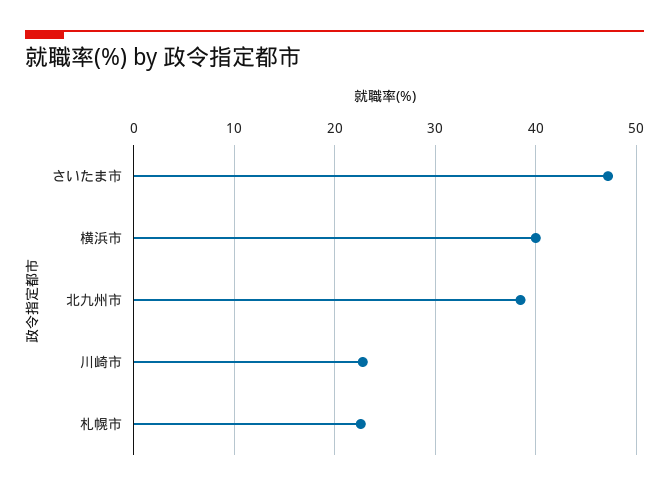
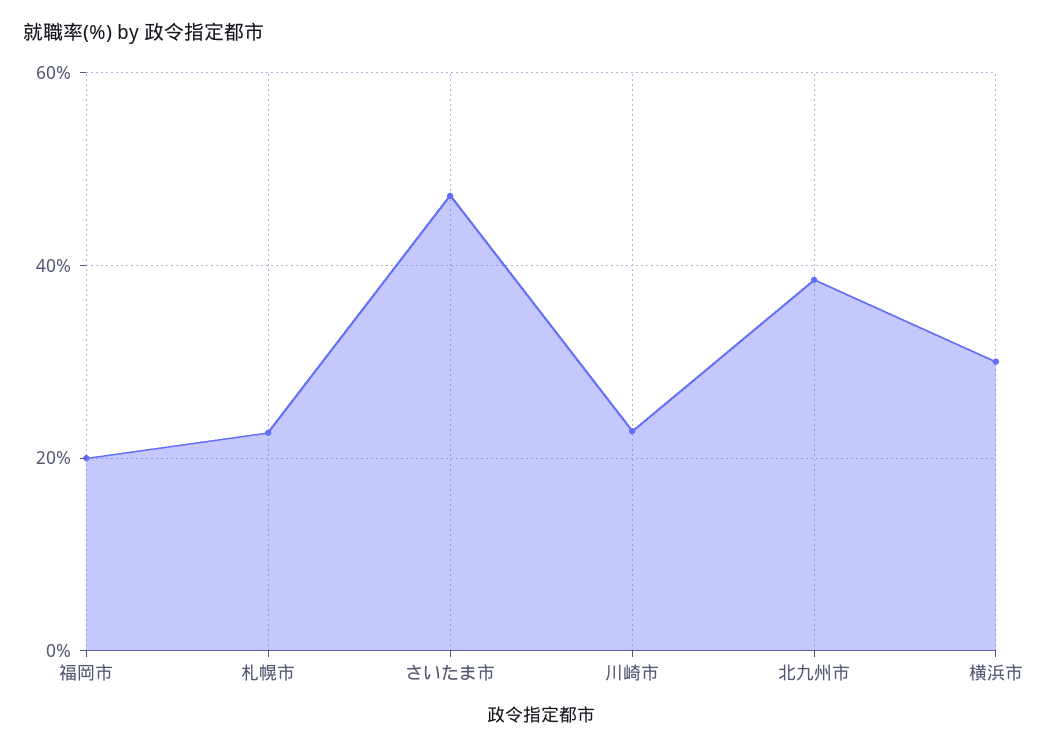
  {
    "さいたま市": 47,
-   "横浜市": 40,
+   "横浜市": 30,
    "北九州市": 39,
    "川崎市": 23,
-   "札幌市": 23
+   "札幌市": 23,
+   "福岡市": 20
  }

